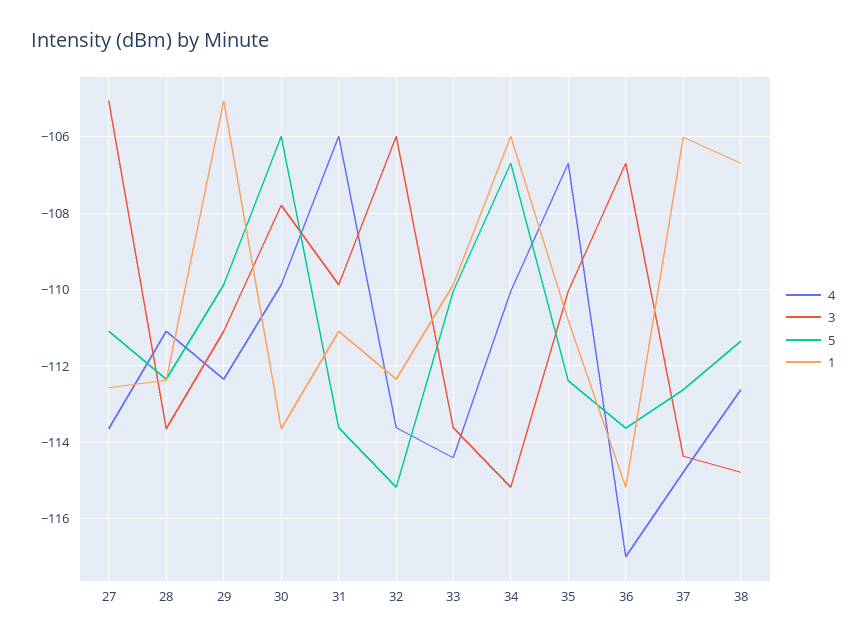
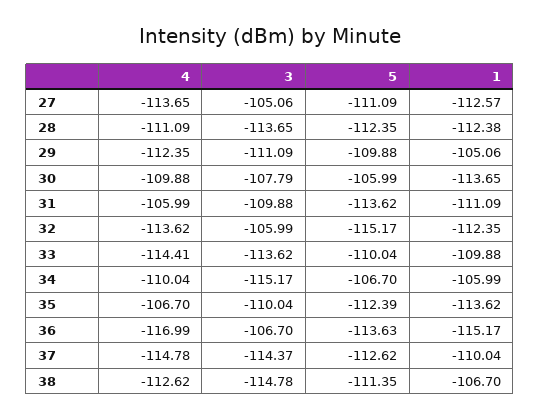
  {
    "4": {
      "27": -113.65,
      "28": -111.09,
      "29": -112.35,
      "30": -109.88,
      "31": -105.99,
      "32": -113.62,
      "33": -114.41,
      "34": -110.04,
      "35": -106.7,
      "36": -116.99,
      "37": -114.78,
      "38": -112.62
    },
    "3": {
      "27": -105.06,
      "28": -113.65,
      "29": -111.09,
      "30": -107.79,
      "31": -109.88,
      "32": -105.99,
      "33": -113.62,
      "34": -115.17,
      "35": -110.04,
      "36": -106.7,
      "37": -114.37,
      "38": -114.78
    },
    "5": {
      "27": -111.09,
      "28": -112.35,
      "29": -109.88,
      "30": -105.99,
      "31": -113.62,
      "32": -115.17,
      "33": -110.04,
      "34": -106.7,
      "35": -112.39,
      "36": -113.63,
      "37": -112.62,
      "38": -111.35
    },
    "1": {
      "27": -112.57,
      "28": -112.38,
      "29": -105.06,
      "30": -113.65,
      "31": -111.09,
      "32": -112.35,
      "33": -109.88,
      "34": -105.99,
-     "35": -110.8,
+     "35": -113.62,
      "36": -115.17,
-     "37": -106,
+     "37": -110.04,
      "38": -106.7
    }
  }

